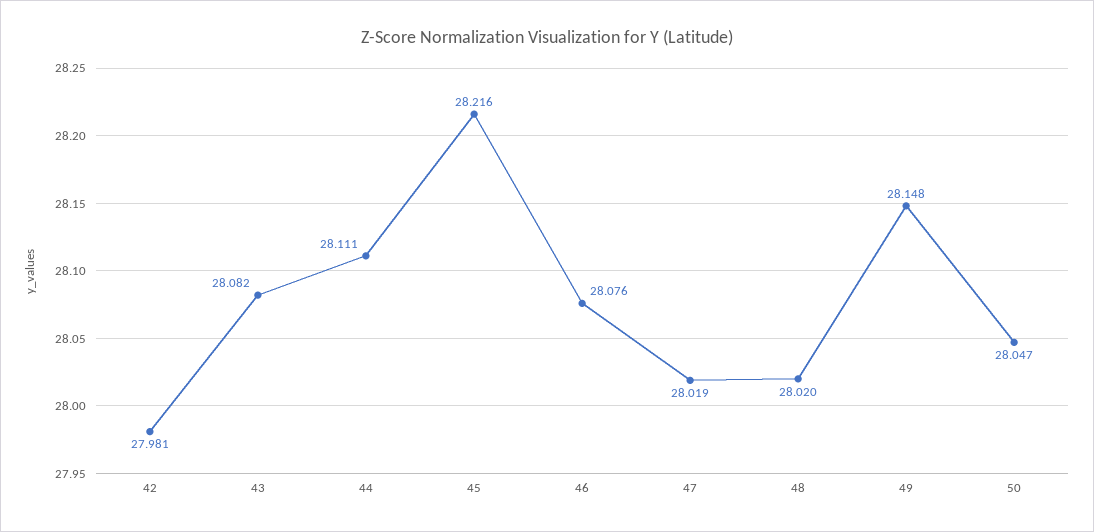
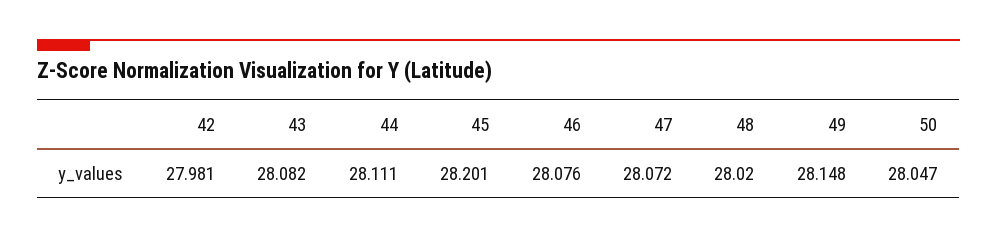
  {
    "42": 27.981,
    "43": 28.082,
    "44": 28.111,
-   "45": 28.216,
+   "45": 28.201,
    "46": 28.076,
-   "47": 28.019,
+   "47": 28.072,
    "48": 28.02,
    "49": 28.148,
    "50": 28.047
  }

